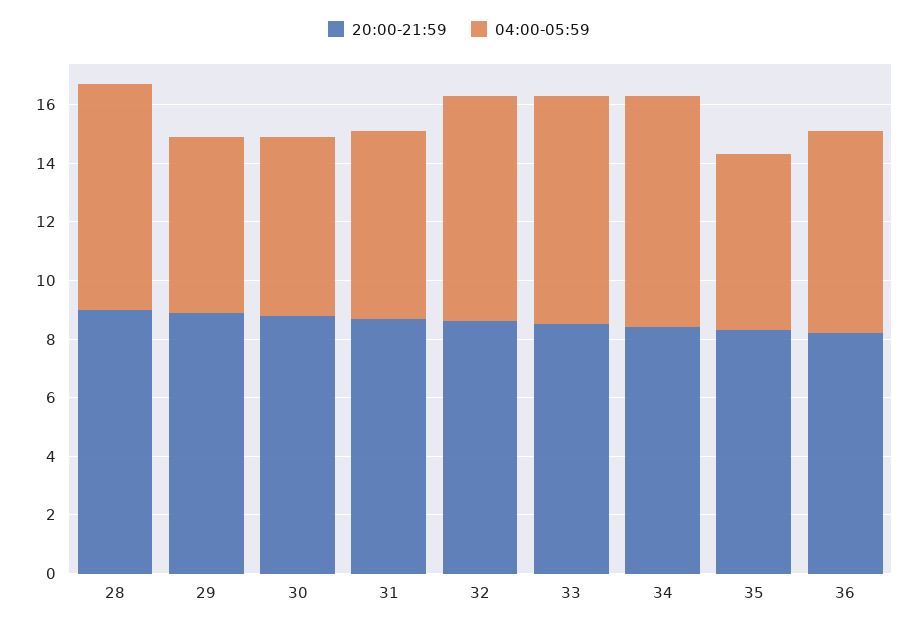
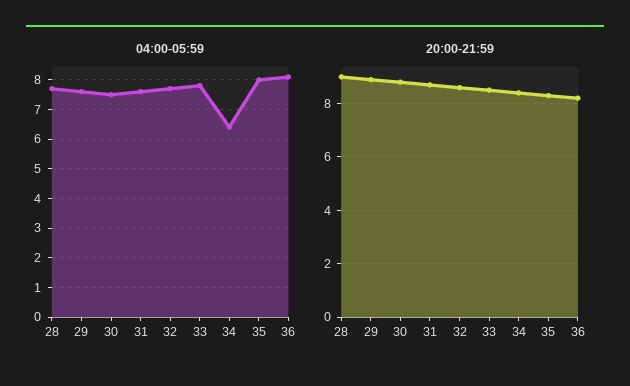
  {
    "20:00-21:59": {
      "28": 9,
      "29": 9,
      "30": 9,
      "31": 8.5,
      "32": 8.5,
      "33": 8.5,
      "34": 8.5,
      "35": 8.5,
      "36": 8
    },
    "04:00-05:59": {
      "28": 7.5,
-     "29": 6,
+     "29": 7.5,
-     "30": 6,
+     "30": 7.5,
-     "31": 6.5,
+     "31": 7.5,
      "32": 7.5,
      "33": 8,
-     "34": 8,
+     "34": 6.5,
-     "35": 6,
+     "35": 8,
-     "36": 7
+     "36": 8
    }
  }

